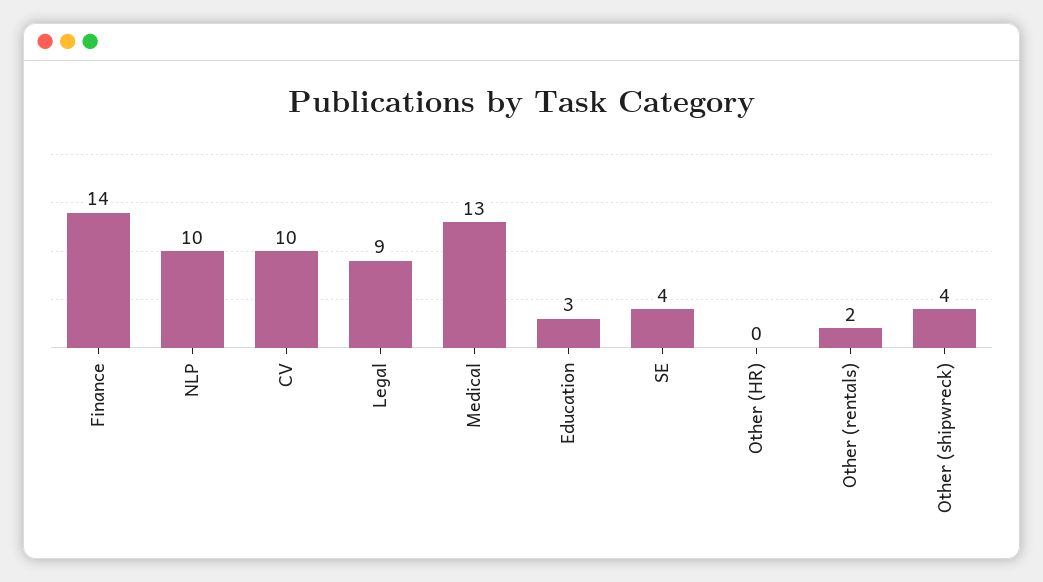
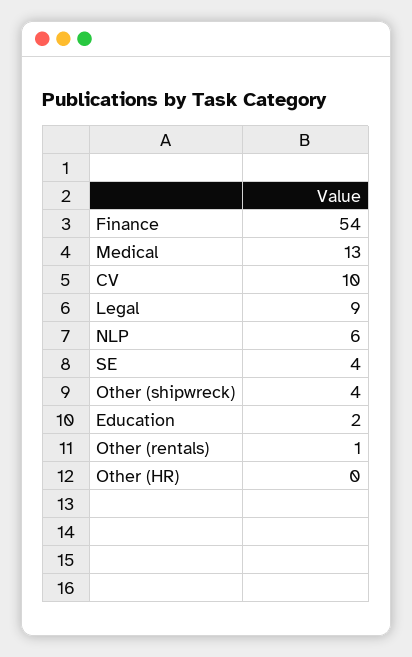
  {
-   "Finance": 14,
+   "Finance": 54,
-   "NLP": 10,
+   "NLP": 6,
    "CV": 10,
    "Legal": 9,
    "Medical": 13,
-   "Education": 3,
+   "Education": 2,
    "SE": 4,
    "Other (HR)": 0,
-   "Other (rentals)": 2,
+   "Other (rentals)": 1,
    "Other (shipwreck)": 4
  }

